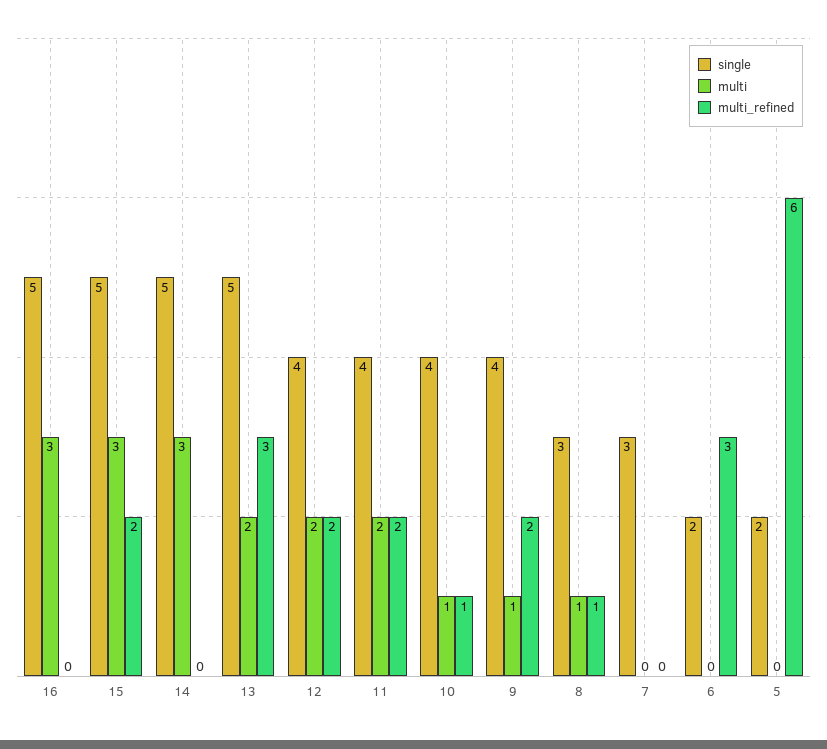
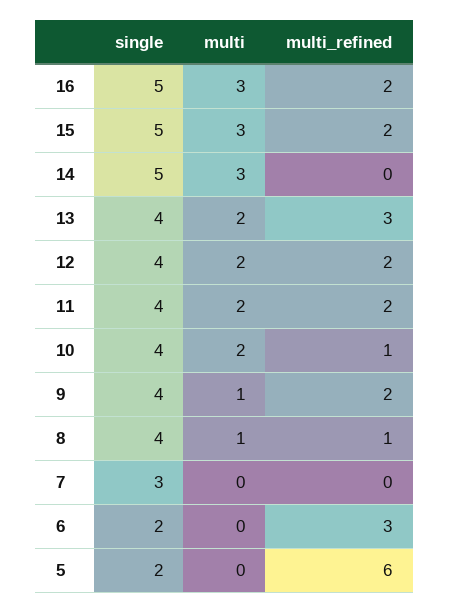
  {
    "single": {
      "16": 5,
      "15": 5,
      "14": 5,
-     "13": 5,
+     "13": 4,
      "12": 4,
      "11": 4,
      "10": 4,
      "9": 4,
-     "8": 3,
+     "8": 4,
      "7": 3,
      "6": 2,
      "5": 2
    },
    "multi": {
      "16": 3,
      "15": 3,
      "14": 3,
      "13": 2,
      "12": 2,
      "11": 2,
-     "10": 1,
+     "10": 2,
      "9": 1,
      "8": 1,
      "7": 0,
      "6": 0,
      "5": 0
    },
    "multi_refined": {
-     "16": 0,
+     "16": 2,
      "15": 2,
      "14": 0,
      "13": 3,
      "12": 2,
      "11": 2,
      "10": 1,
      "9": 2,
      "8": 1,
      "7": 0,
      "6": 3,
      "5": 6
    }
  }

